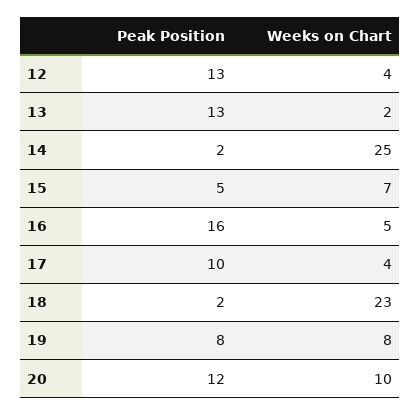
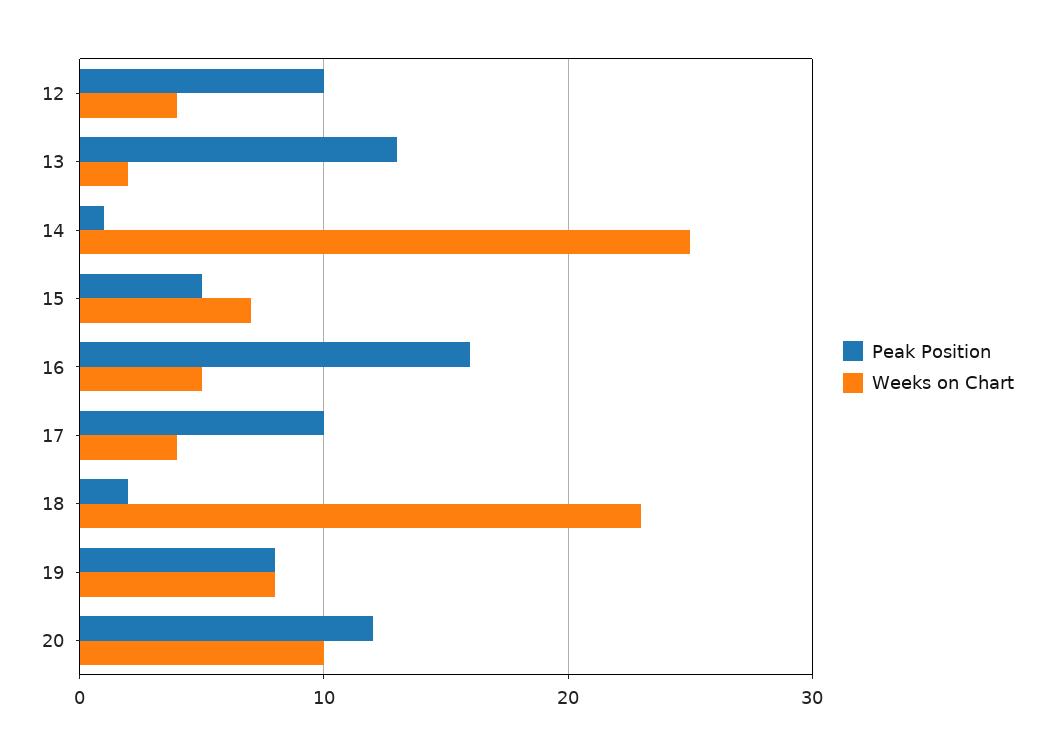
  {
    "Peak Position": {
-     "12": 13,
+     "12": 10,
      "13": 13,
-     "14": 2,
+     "14": 1,
      "15": 5,
      "16": 16,
      "17": 10,
      "18": 2,
      "19": 8,
      "20": 12
    },
    "Weeks on Chart": {
      "12": 4,
      "13": 2,
      "14": 25,
      "15": 7,
      "16": 5,
      "17": 4,
      "18": 23,
      "19": 8,
      "20": 10
    }
  }

